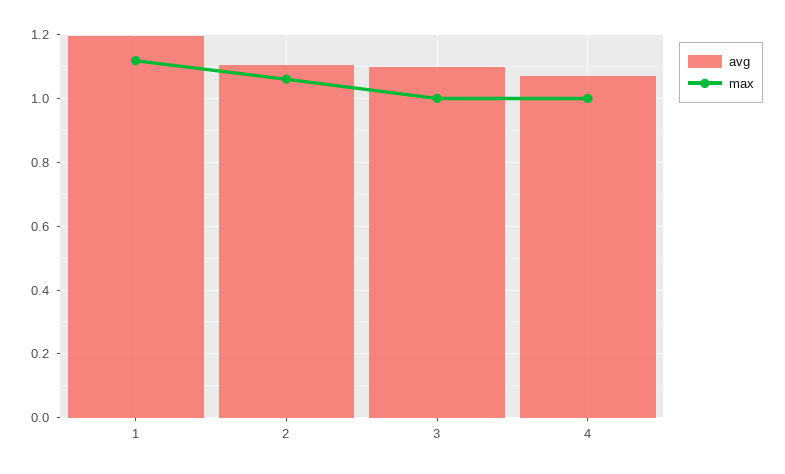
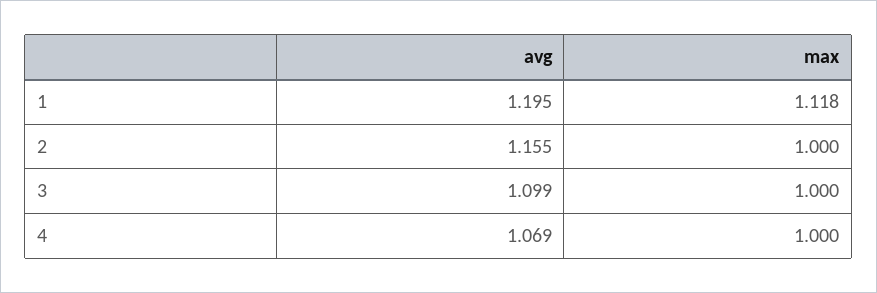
  {
    "avg": {
      "1": 1.195,
-     "2": 1.1,
+     "2": 1.155,
      "3": 1.099,
      "4": 1.069
    },
    "max": {
      "1": 1.118,
-     "2": 1.06,
+     "2": 1,
      "3": 1,
      "4": 1
    }
  }

